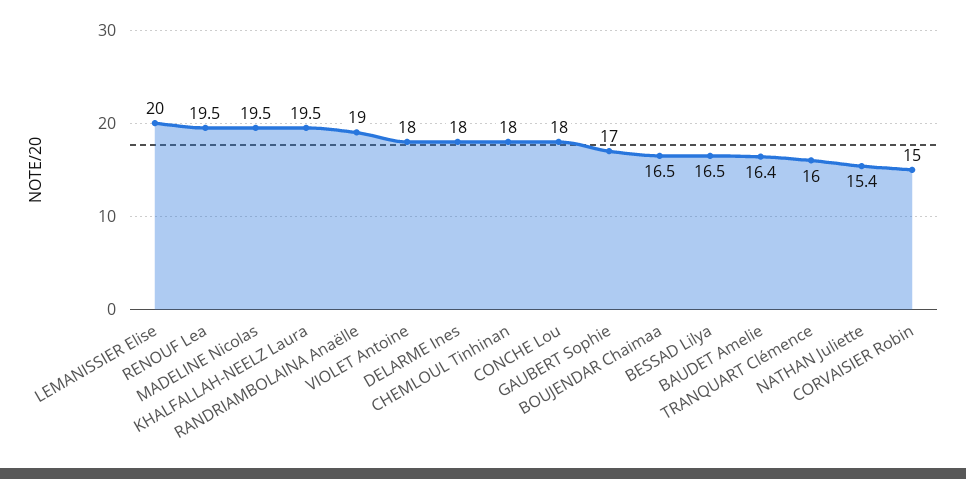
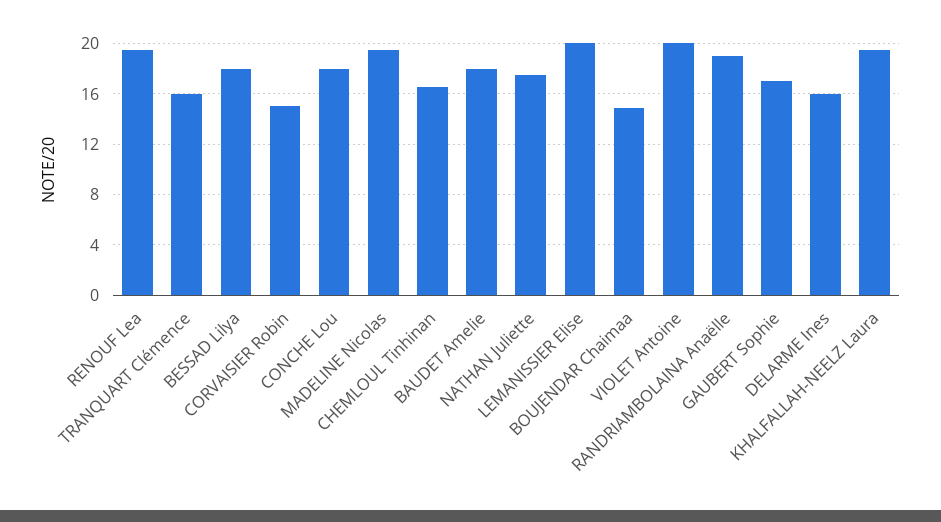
  {
    "LEMANISSIER Elise": 20,
    "RENOUF Lea": 19.5,
    "MADELINE Nicolas": 19.5,
    "KHALFALLAH-NEELZ Laura": 19.5,
    "RANDRIAMBOLAINA Anaëlle": 19,
-   "VIOLET Antoine": 18,
+   "VIOLET Antoine": 20,
-   "DELARME Ines": 18,
+   "DELARME Ines": 16,
-   "CHEMLOUL Tinhinan": 18,
+   "CHEMLOUL Tinhinan": 16.5,
    "CONCHE Lou": 18,
    "GAUBERT Sophie": 17,
-   "BOUJENDAR Chaimaa": 16.5,
+   "BOUJENDAR Chaimaa": 15,
-   "BESSAD Lilya": 16.5,
+   "BESSAD Lilya": 18,
-   "BAUDET Amelie": 16.4,
+   "BAUDET Amelie": 18,
    "TRANQUART Clémence": 16,
-   "NATHAN Juliette": 15.4,
+   "NATHAN Juliette": 17.5,
    "CORVAISIER Robin": 15
  }

